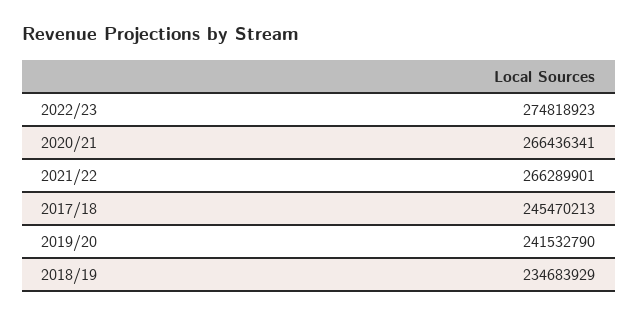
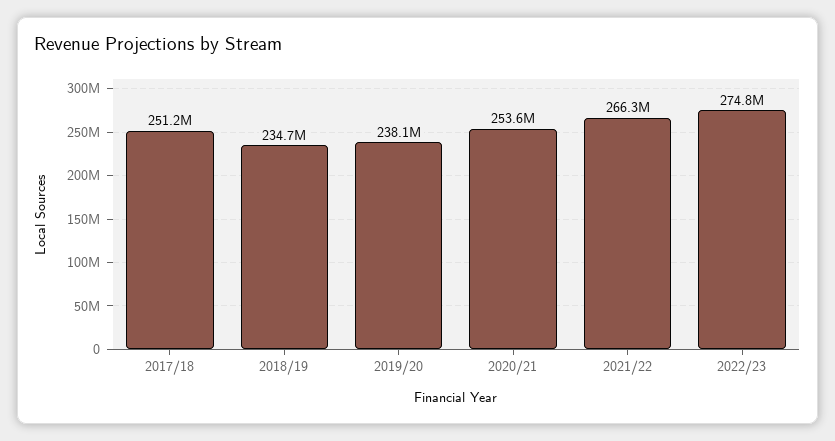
  {
    "2022/23": 274818923,
-   "2020/21": 266436341,
+   "2020/21": 253600000,
    "2021/22": 266289901,
-   "2017/18": 245470213,
+   "2017/18": 251200000,
-   "2019/20": 241532790,
+   "2019/20": 238100000,
    "2018/19": 234683929
  }

